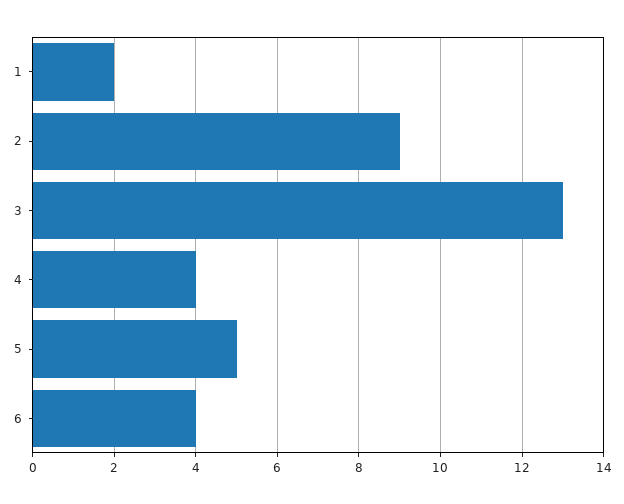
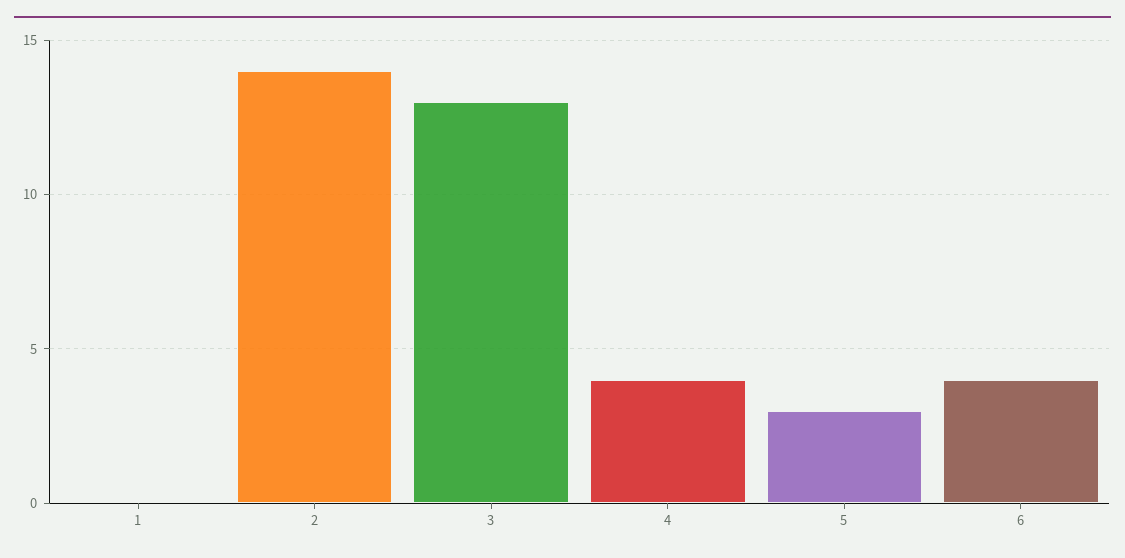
  {
-   "1": 2,
+   "1": 0,
-   "2": 9,
+   "2": 14,
    "3": 13,
    "4": 4,
-   "5": 5,
+   "5": 3,
    "6": 4
  }

